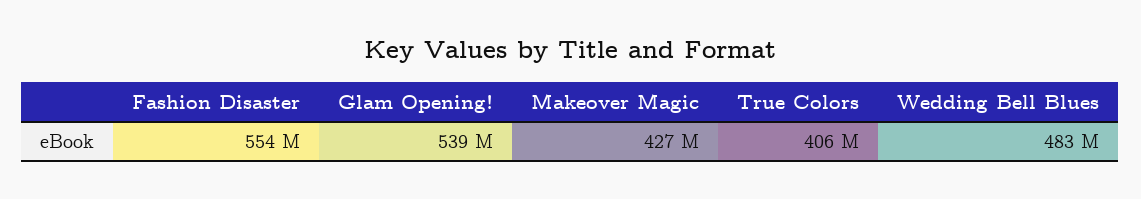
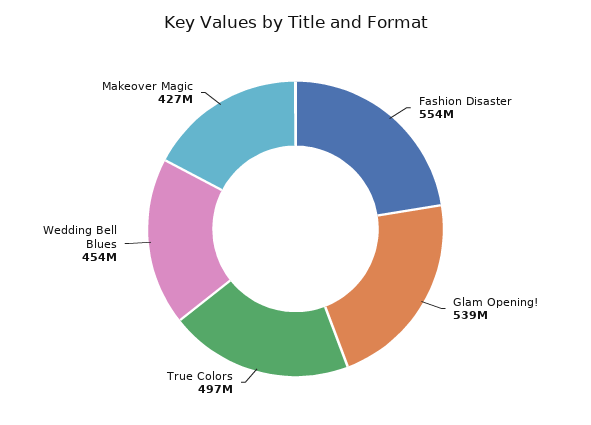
  {
    "Fashion Disaster": 554000000,
    "Glam Opening!": 539000000,
    "Makeover Magic": 427000000,
-   "True Colors": 406000000,
+   "True Colors": 497000000,
-   "Wedding Bell Blues": 483000000
+   "Wedding Bell Blues": 454000000
  }

